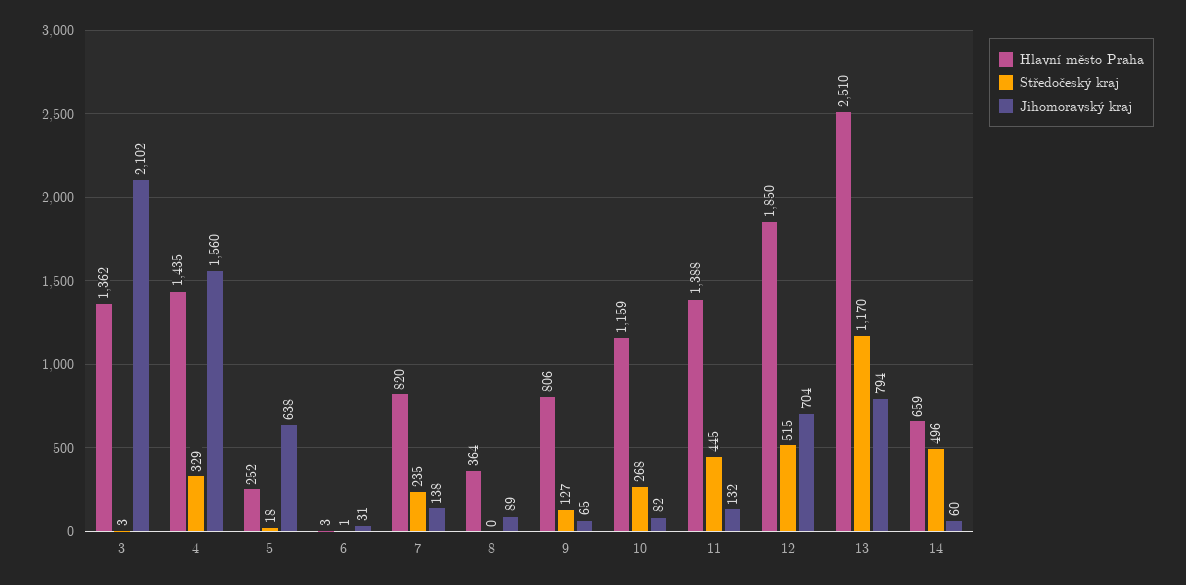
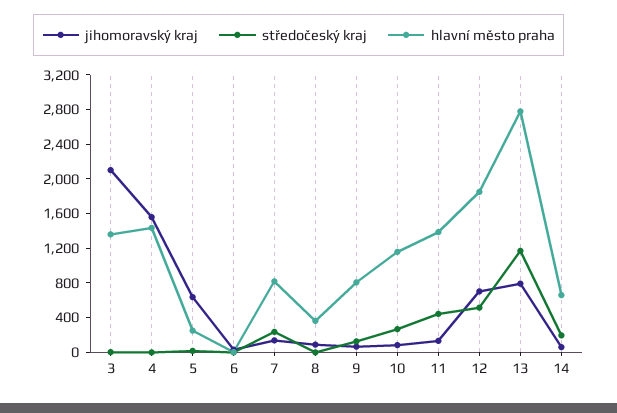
  {
    "Hlavní město Praha": {
      "3": 1362,
      "4": 1435,
      "5": 252,
      "6": 3,
      "7": 820,
      "8": 364,
      "9": 806,
      "10": 1159,
      "11": 1388,
      "12": 1850,
-     "13": 2510,
+     "13": 2800,
      "14": 659
    },
    "Středočeský kraj": {
      "3": 3,
-     "4": 329,
+     "4": 0,
      "5": 18,
      "6": 1,
      "7": 235,
      "8": 0,
      "9": 127,
      "10": 268,
      "11": 445,
      "12": 515,
      "13": 1170,
-     "14": 496
+     "14": 200
    },
    "Jihomoravský kraj": {
      "3": 2102,
      "4": 1560,
      "5": 638,
      "6": 31,
      "7": 138,
      "8": 89,
      "9": 65,
      "10": 82,
      "11": 132,
      "12": 704,
      "13": 794,
      "14": 60
    }
  }

